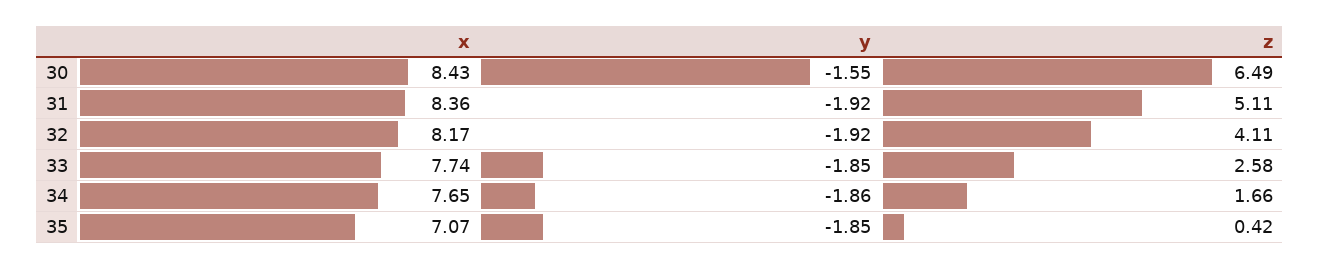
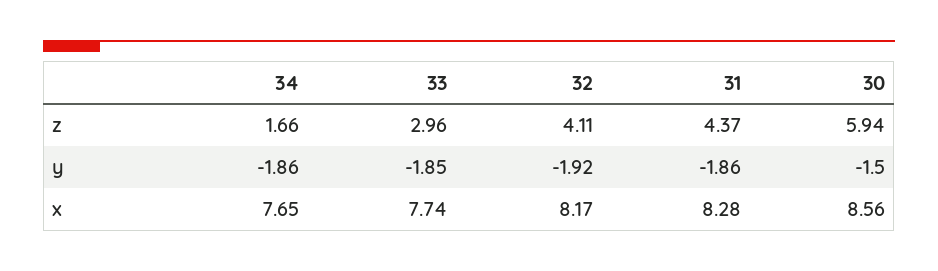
  {
    "x": {
-     "30": 8.43,
+     "30": 8.56,
-     "31": 8.36,
+     "31": 8.28,
      "32": 8.17,
      "33": 7.74,
-     "34": 7.65,
+     "34": 7.65
-     "35": 7.07
    },
    "y": {
-     "30": -1.55,
+     "30": -1.5,
-     "31": -1.92,
+     "31": -1.86,
      "32": -1.92,
      "33": -1.85,
-     "34": -1.86,
+     "34": -1.86
-     "35": -1.85
    },
    "z": {
-     "30": 6.49,
+     "30": 5.94,
-     "31": 5.11,
+     "31": 4.37,
      "32": 4.11,
-     "33": 2.58,
+     "33": 2.96,
-     "34": 1.66,
+     "34": 1.66
-     "35": 0.42
    }
  }

